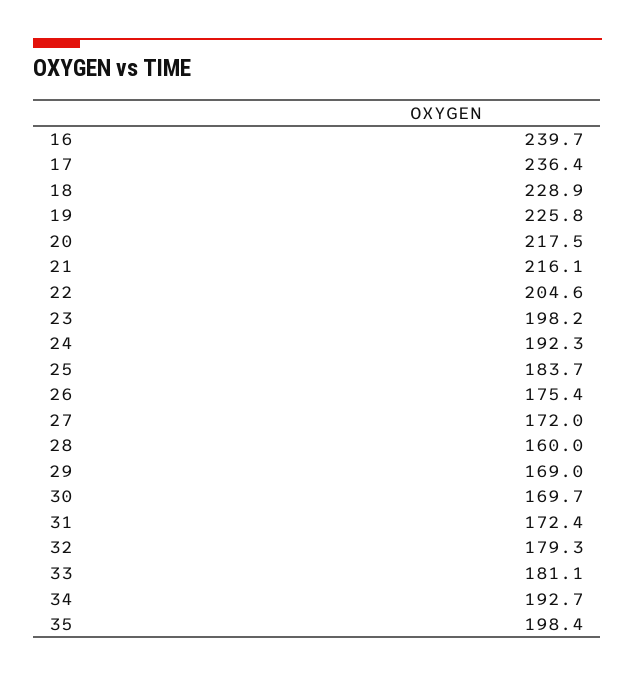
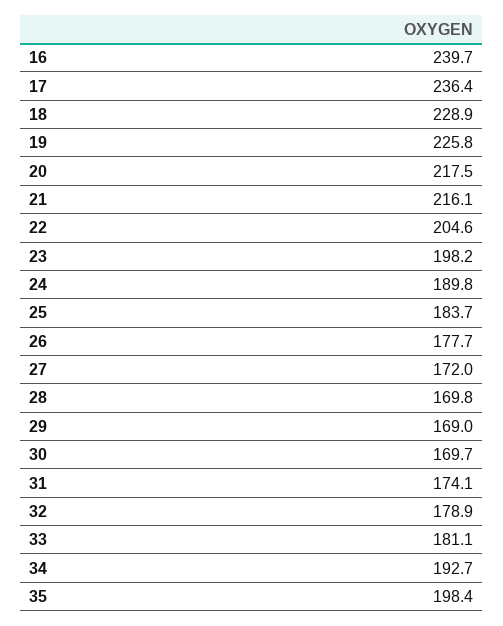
  {
    "16": 239.7,
    "17": 236.4,
    "18": 228.9,
    "19": 225.8,
    "20": 217.5,
    "21": 216.1,
    "22": 204.6,
    "23": 198.2,
-   "24": 192.3,
+   "24": 189.8,
    "25": 183.7,
-   "26": 175.4,
+   "26": 177.7,
    "27": 172,
-   "28": 160,
+   "28": 169.8,
    "29": 169,
    "30": 169.7,
-   "31": 172.4,
+   "31": 174.1,
-   "32": 179.3,
+   "32": 178.9,
    "33": 181.1,
    "34": 192.7,
    "35": 198.4
  }

